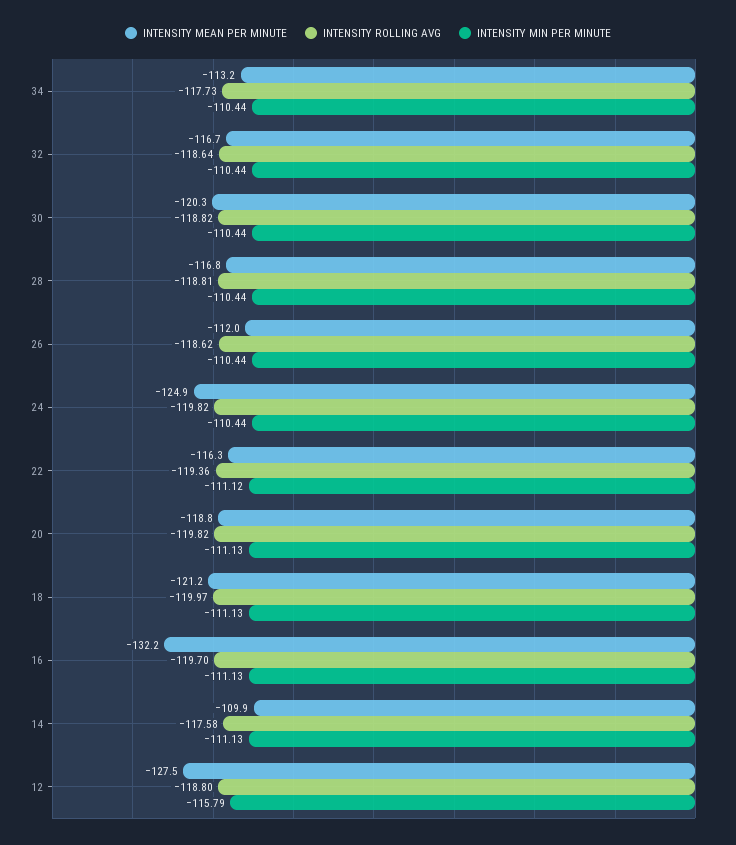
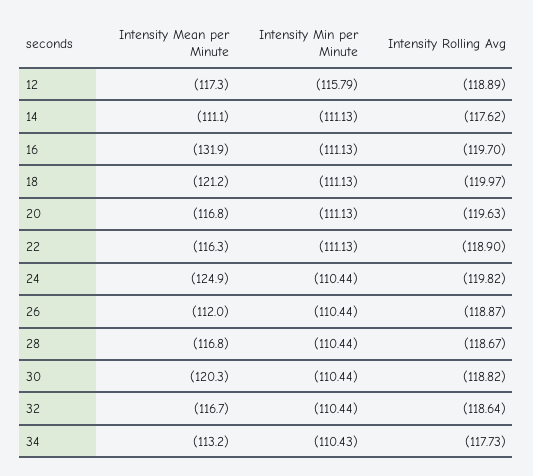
  {
    "INTENSITY MEAN PER MINUTE": {
      "34": -113.2,
      "32": -116.7,
      "30": -120.3,
      "28": -116.8,
      "26": -112,
      "24": -124.9,
      "22": -116.3,
-     "20": -118.8,
+     "20": -116.8,
      "18": -121.2,
-     "16": -132.2,
+     "16": -131.9,
-     "14": -109.9,
+     "14": -111.1,
-     "12": -127.5
+     "12": -117.3
    },
    "INTENSITY ROLLING AVG": {
      "34": -117.73,
      "32": -118.64,
      "30": -118.82,
-     "28": -118.81,
+     "28": -118.67,
-     "26": -118.62,
+     "26": -118.87,
      "24": -119.82,
-     "22": -119.36,
+     "22": -118.9,
-     "20": -119.82,
+     "20": -119.63,
      "18": -119.97,
      "16": -119.7,
-     "14": -117.58,
+     "14": -117.62,
-     "12": -118.8
+     "12": -118.89
    },
    "INTENSITY MIN PER MINUTE": {
-     "34": -110.44,
+     "34": -110.43,
      "32": -110.44,
      "30": -110.44,
      "28": -110.44,
      "26": -110.44,
      "24": -110.44,
-     "22": -111.12,
+     "22": -111.13,
      "20": -111.13,
      "18": -111.13,
      "16": -111.13,
      "14": -111.13,
      "12": -115.79
    }
  }

